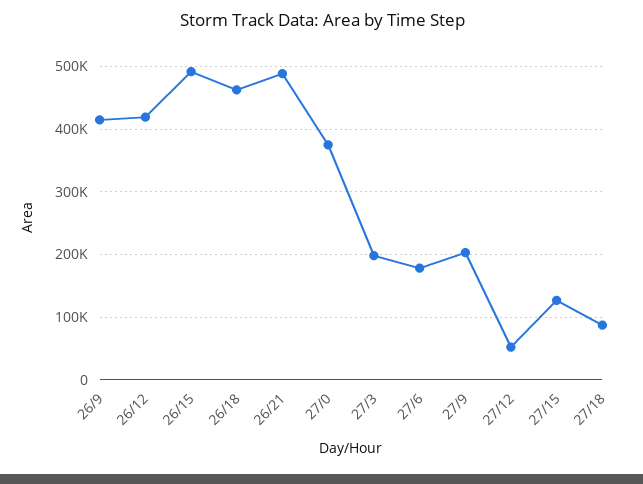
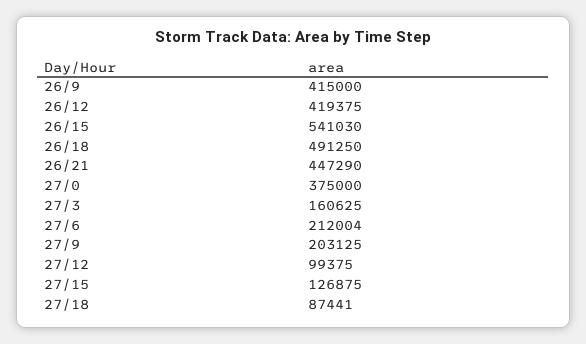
  {
    "26/9": 415000,
    "26/12": 419375,
-   "26/15": 490000,
+   "26/15": 541030,
-   "26/18": 460000,
+   "26/18": 491250,
-   "26/21": 490000,
+   "26/21": 447290,
    "27/0": 375000,
-   "27/3": 200000,
+   "27/3": 160625,
-   "27/6": 180000,
+   "27/6": 212004,
    "27/9": 203125,
-   "27/12": 50000,
+   "27/12": 99375,
    "27/15": 126875,
    "27/18": 87441
  }

